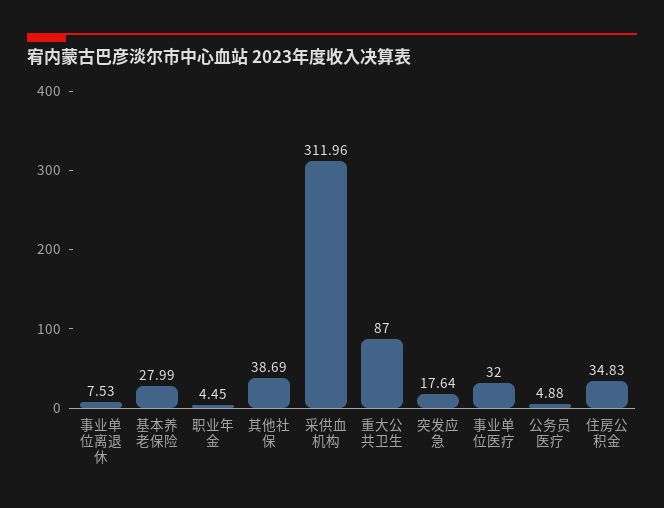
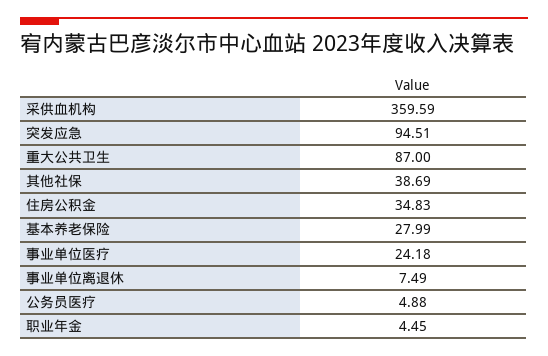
  {
-   "事业单位离退休": 7.53,
+   "事业单位离退休": 7.49,
    "基本养老保险": 27.99,
    "职业年金": 4.45,
    "其他社保": 38.69,
-   "采供血机构": 311.96,
+   "采供血机构": 359.59,
    "重大公共卫生": 87,
-   "突发应急": 17.64,
+   "突发应急": 94.51,
-   "事业单位医疗": 32,
+   "事业单位医疗": 24.18,
    "公务员医疗": 4.88,
    "住房公积金": 34.83
  }

